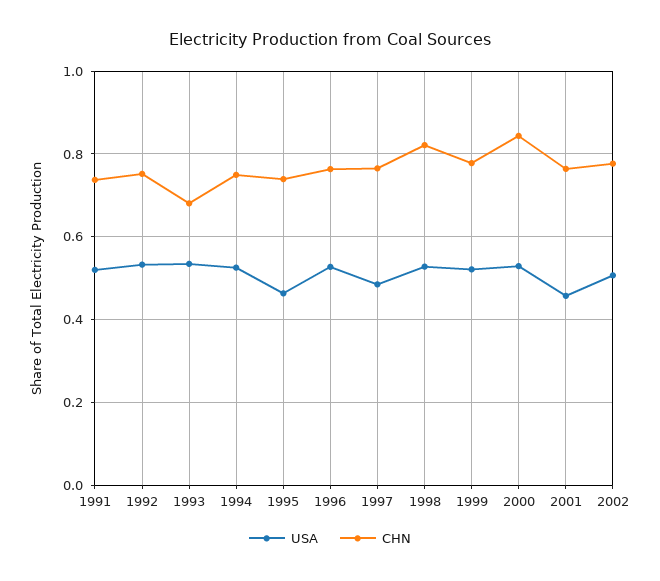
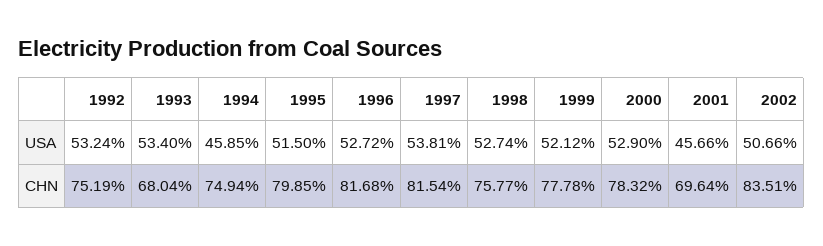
  {
    "USA": {
-     "1991": 0.52,
      "1992": 0.5324,
      "1993": 0.534,
-     "1994": 0.52,
+     "1994": 0.4585,
-     "1995": 0.46,
+     "1995": 0.515,
      "1996": 0.5272,
-     "1997": 0.48,
+     "1997": 0.5381,
      "1998": 0.5274,
      "1999": 0.5212,
      "2000": 0.529,
      "2001": 0.4566,
      "2002": 0.5066
    },
    "CHN": {
-     "1991": 0.74,
      "1992": 0.7519,
      "1993": 0.6804,
      "1994": 0.7494,
-     "1995": 0.74,
+     "1995": 0.7985,
-     "1996": 0.76,
+     "1996": 0.8168,
-     "1997": 0.76,
+     "1997": 0.8154,
-     "1998": 0.82,
+     "1998": 0.7577,
      "1999": 0.7778,
-     "2000": 0.84,
+     "2000": 0.7832,
-     "2001": 0.76,
+     "2001": 0.6964,
-     "2002": 0.78
+     "2002": 0.8351
    }
  }

